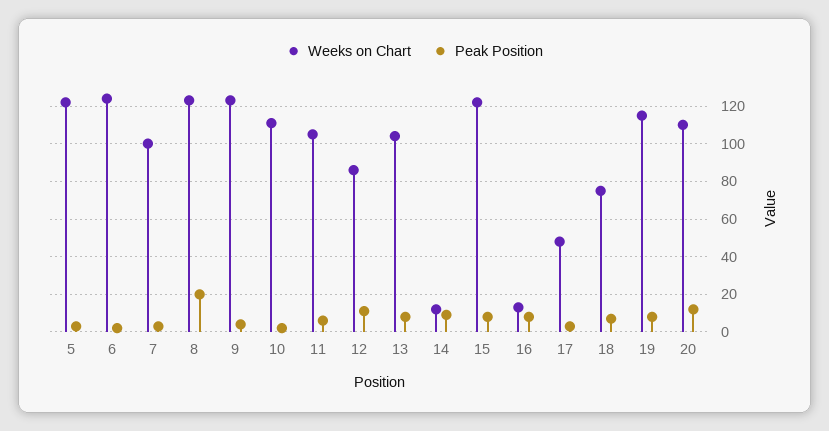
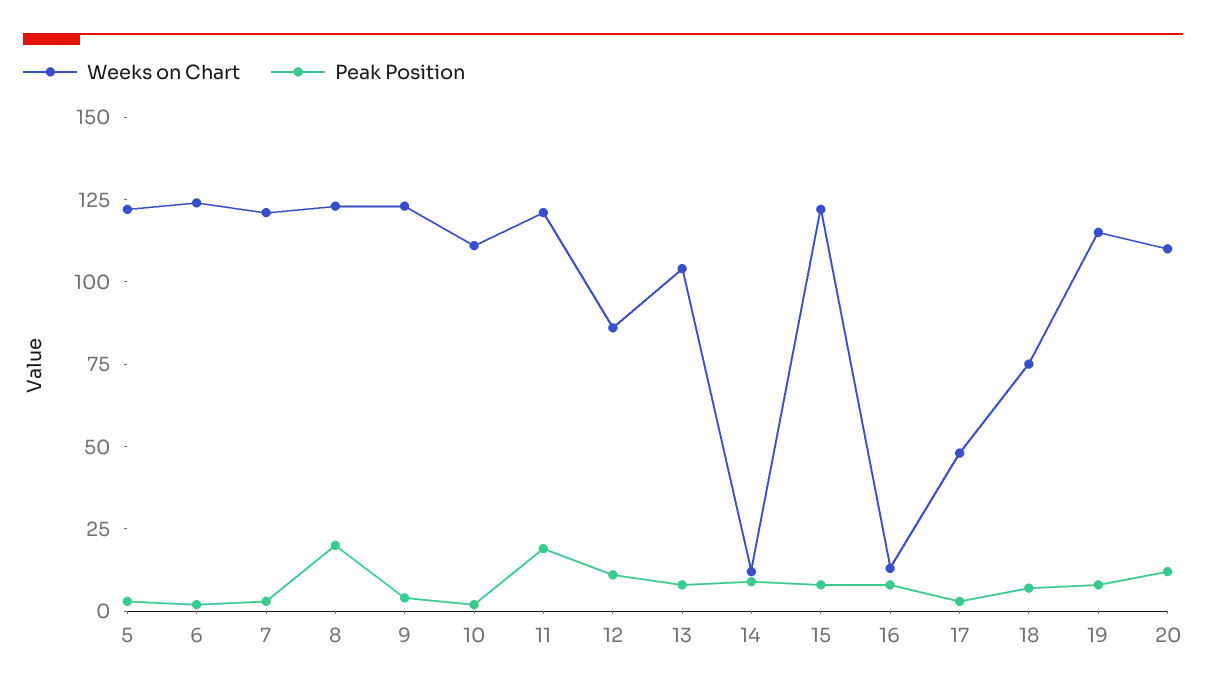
  {
    "Weeks on Chart": {
      "5": 120,
      "6": 125,
-     "7": 100,
+     "7": 120,
      "8": 125,
      "9": 125,
      "10": 110,
-     "11": 105,
+     "11": 120,
      "12": 85,
      "13": 105,
      "14": 10,
      "15": 120,
      "16": 15,
      "17": 50,
      "18": 75,
      "19": 115,
      "20": 110
    },
    "Peak Position": {
      "5": 5,
      "6": 0,
      "7": 5,
      "8": 20,
      "9": 5,
      "10": 0,
-     "11": 5,
+     "11": 20,
      "12": 10,
      "13": 10,
      "14": 10,
      "15": 10,
      "16": 10,
      "17": 5,
      "18": 5,
      "19": 10,
      "20": 10
    }
  }

